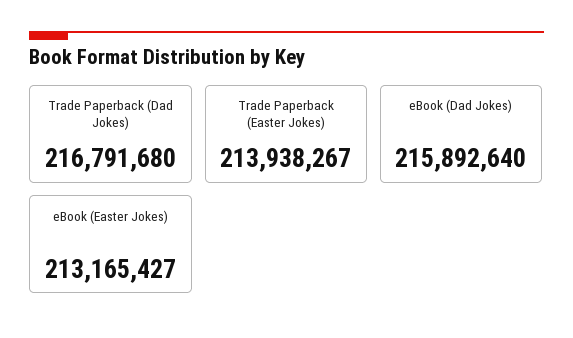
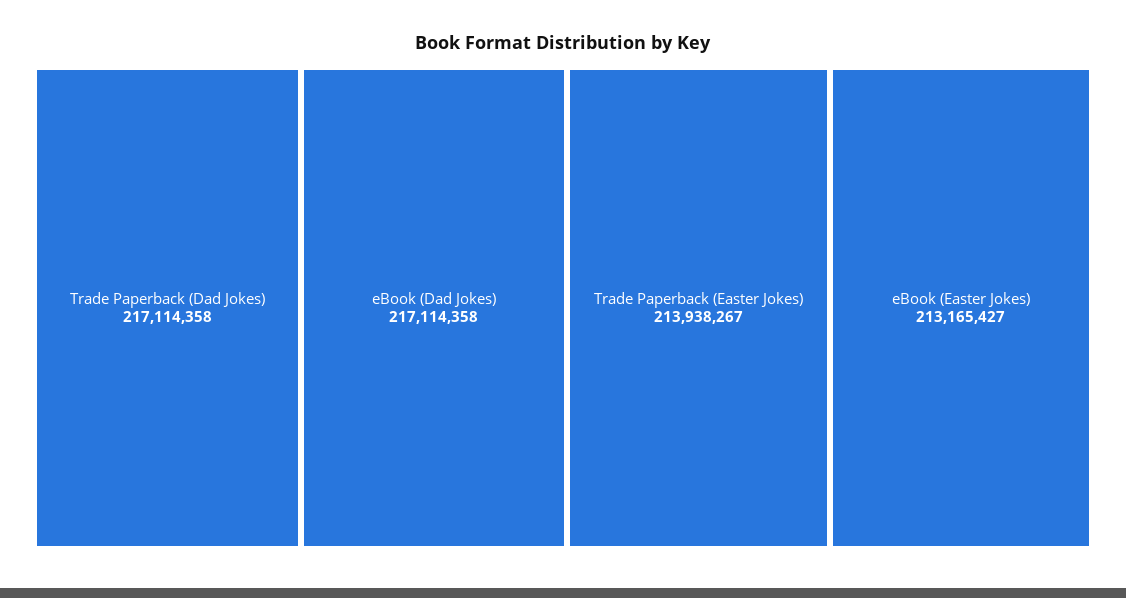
  {
-   "Trade Paperback (Dad Jokes)": 216791680,
+   "Trade Paperback (Dad Jokes)": 217114358,
    "Trade Paperback (Easter Jokes)": 213938267,
-   "eBook (Dad Jokes)": 215892640,
+   "eBook (Dad Jokes)": 217114358,
    "eBook (Easter Jokes)": 213165427
  }

